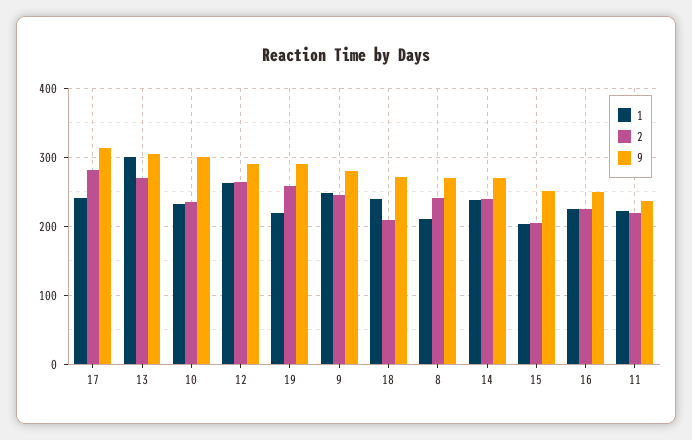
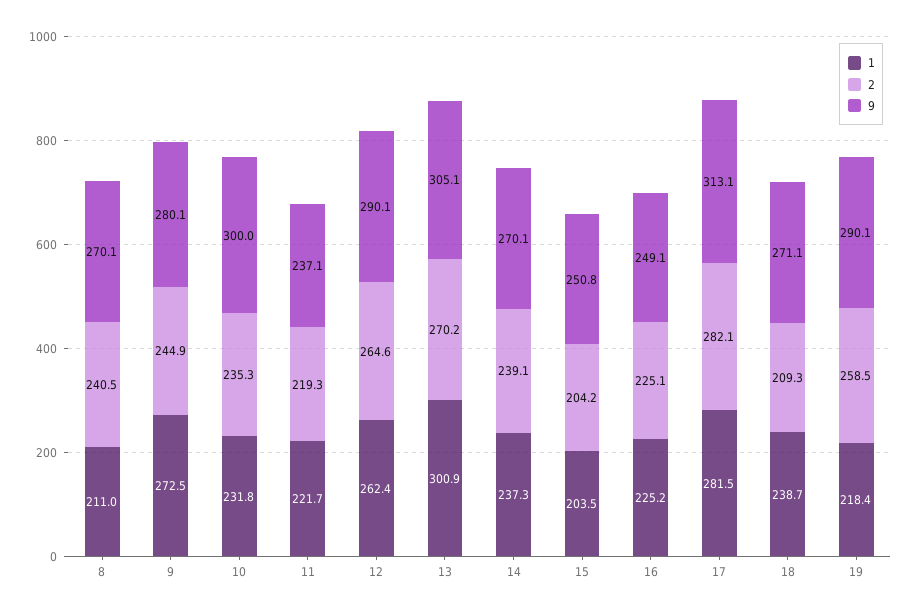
  {
    "1": {
-     "17": 240,
+     "17": 281.5,
      "13": 300.9,
      "10": 231.8,
      "12": 262.4,
      "19": 218.4,
-     "9": 250,
+     "9": 272.5,
      "18": 238.7,
      "8": 211,
      "14": 237.3,
      "15": 203.5,
      "16": 225.2,
      "11": 221.7
    },
    "2": {
      "17": 282.1,
      "13": 270.2,
      "10": 235.3,
      "12": 264.6,
      "19": 258.5,
      "9": 244.9,
      "18": 209.3,
      "8": 240.5,
      "14": 239.1,
      "15": 204.2,
      "16": 225.1,
      "11": 219.3
    },
    "9": {
      "17": 313.1,
      "13": 305.1,
      "10": 300,
      "12": 290.1,
      "19": 290.1,
      "9": 280.1,
      "18": 271.1,
      "8": 270.1,
      "14": 270.1,
      "15": 250.8,
      "16": 249.1,
      "11": 237.1
    }
  }

